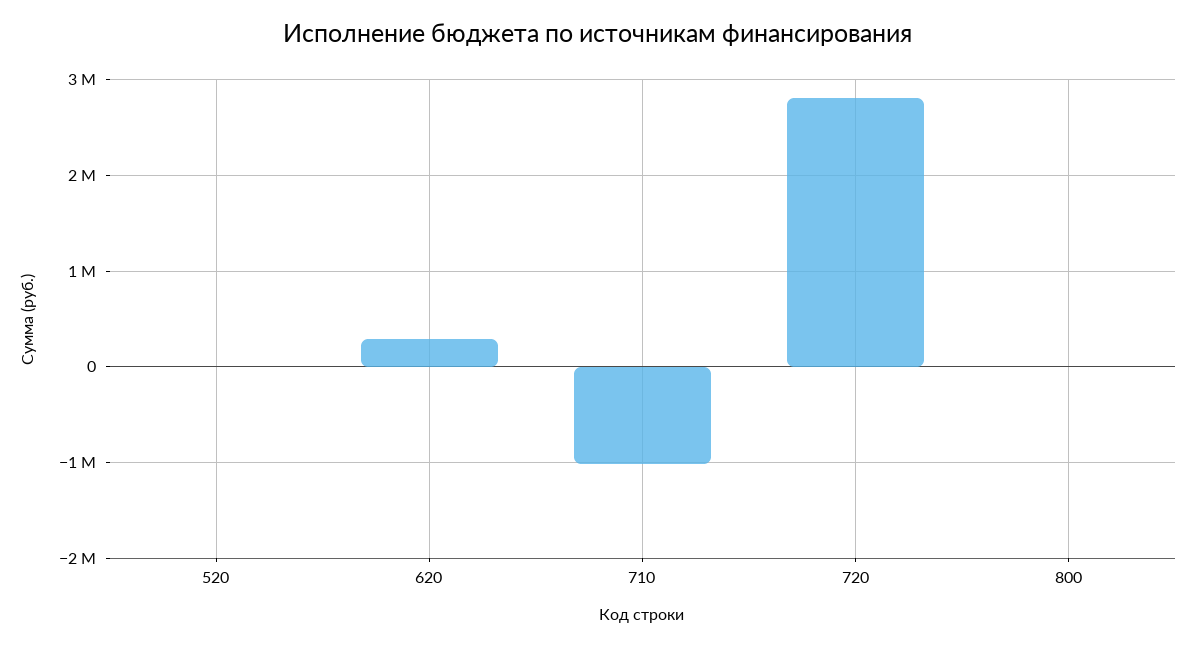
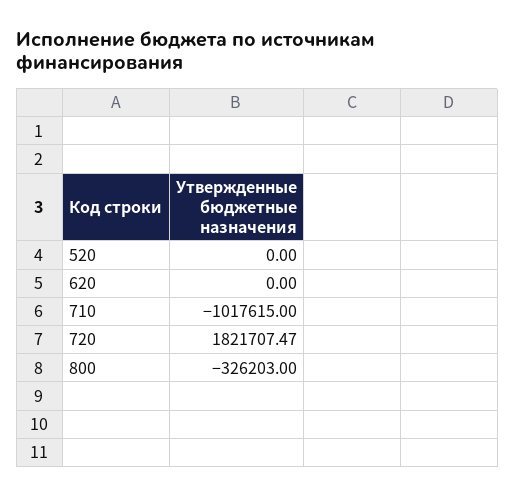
  {
    "520": 0,
-   "620": 300000,
+   "620": 0,
    "710": -1017615,
-   "720": 2800000,
+   "720": 1821707.47,
-   "800": 0
+   "800": -326203
  }

